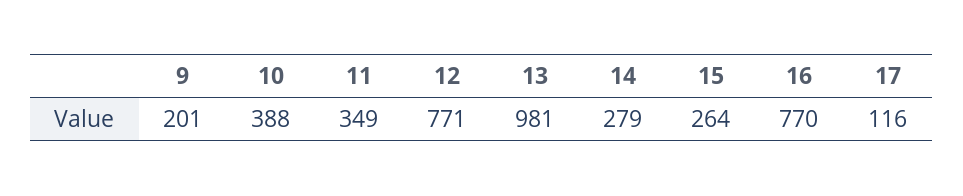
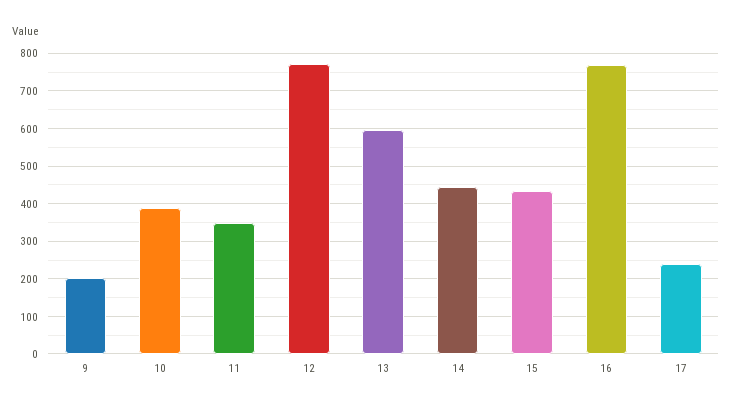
  {
    "9": 201,
    "10": 388,
    "11": 349,
    "12": 771,
-   "13": 981,
+   "13": 600,
-   "14": 279,
+   "14": 440,
-   "15": 264,
+   "15": 440,
    "16": 770,
-   "17": 116
+   "17": 240
  }

